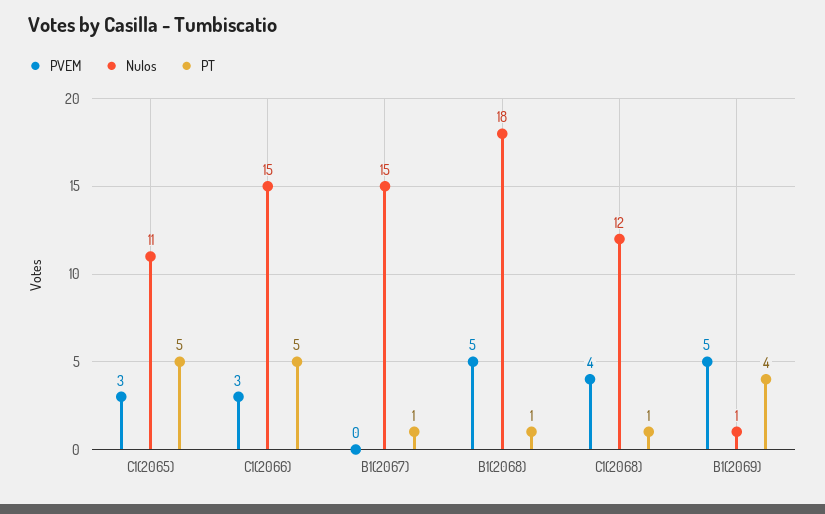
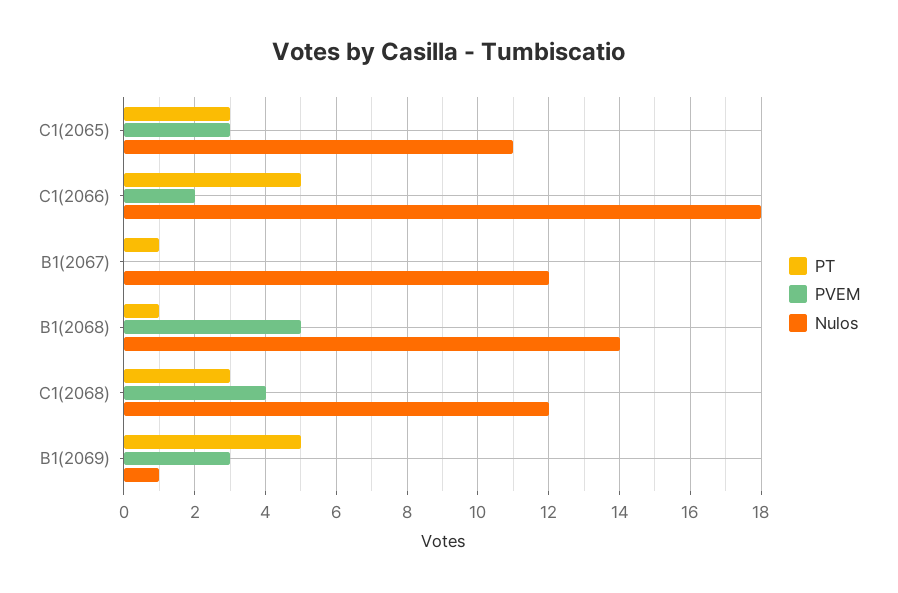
  {
    "PVEM": {
      "C1(2065)": 3,
-     "C1(2066)": 3,
+     "C1(2066)": 2,
      "B1(2067)": 0,
      "B1(2068)": 5,
      "C1(2068)": 4,
-     "B1(2069)": 5
+     "B1(2069)": 3
    },
    "Nulos": {
      "C1(2065)": 11,
-     "C1(2066)": 15,
+     "C1(2066)": 18,
-     "B1(2067)": 15,
+     "B1(2067)": 12,
-     "B1(2068)": 18,
+     "B1(2068)": 14,
      "C1(2068)": 12,
      "B1(2069)": 1
    },
    "PT": {
-     "C1(2065)": 5,
+     "C1(2065)": 3,
      "C1(2066)": 5,
      "B1(2067)": 1,
      "B1(2068)": 1,
-     "C1(2068)": 1,
+     "C1(2068)": 3,
-     "B1(2069)": 4
+     "B1(2069)": 5
    }
  }

